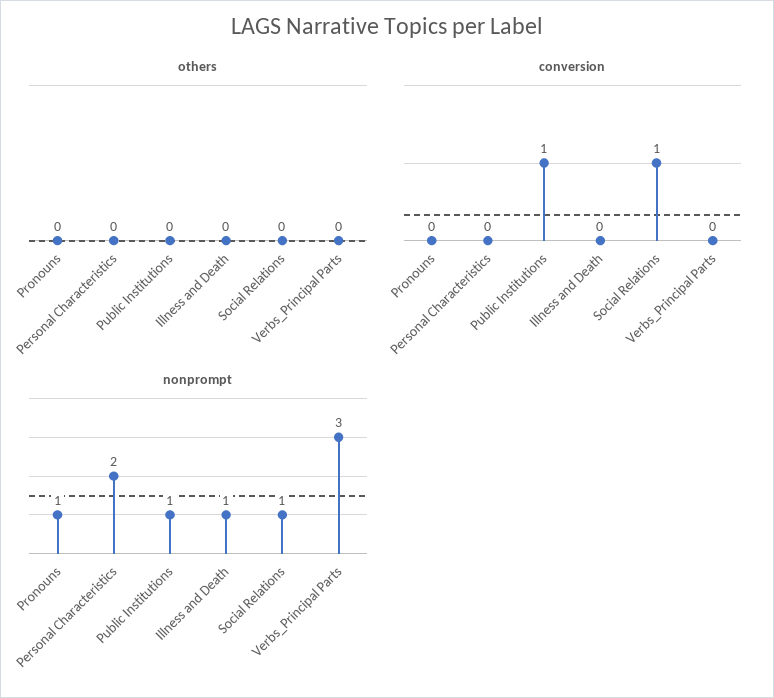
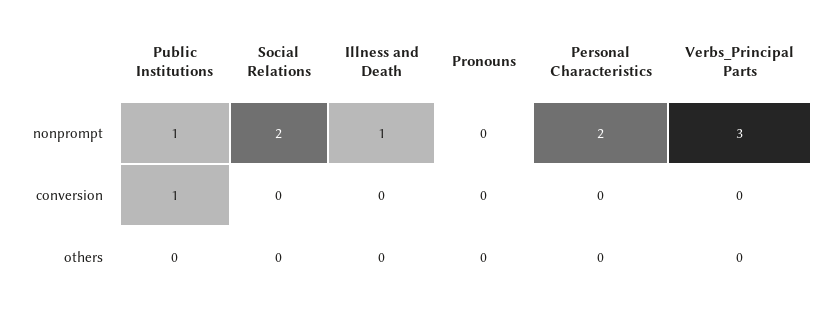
  {
    "others": {
      "Pronouns": 0,
      "Personal Characteristics": 0,
      "Public Institutions": 0,
      "Illness and Death": 0,
      "Social Relations": 0,
      "Verbs_Principal Parts": 0
    },
    "conversion": {
      "Pronouns": 0,
      "Personal Characteristics": 0,
      "Public Institutions": 1,
      "Illness and Death": 0,
-     "Social Relations": 1,
+     "Social Relations": 0,
      "Verbs_Principal Parts": 0
    },
    "nonprompt": {
-     "Pronouns": 1,
+     "Pronouns": 0,
      "Personal Characteristics": 2,
      "Public Institutions": 1,
      "Illness and Death": 1,
-     "Social Relations": 1,
+     "Social Relations": 2,
      "Verbs_Principal Parts": 3
    }
  }

